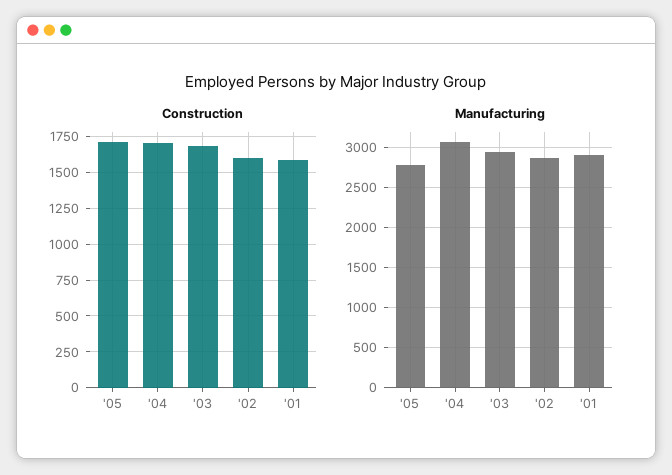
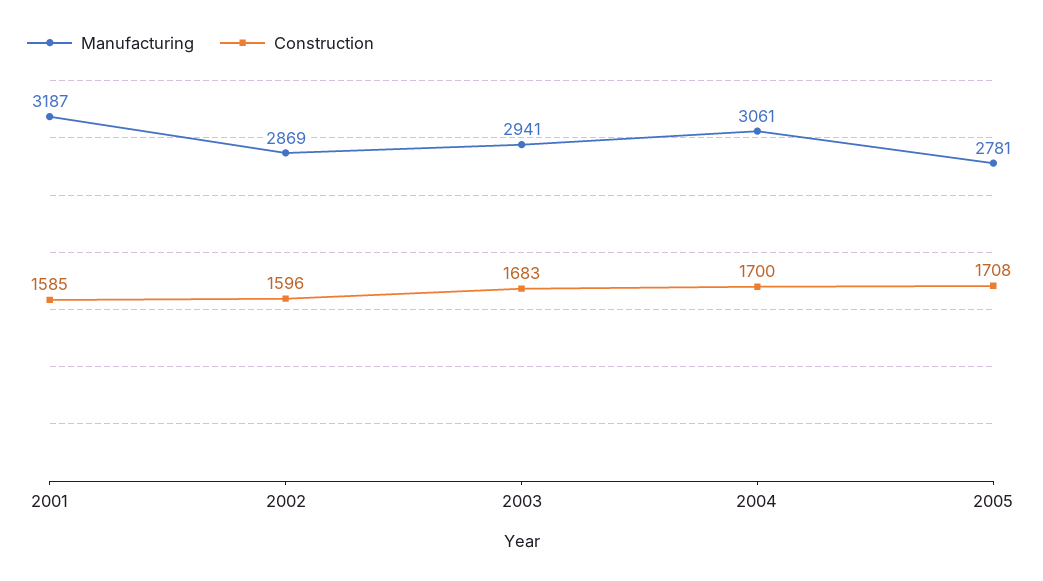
  {
    "Construction": {
      "'05": 1708,
      "'04": 1700,
      "'03": 1683,
      "'02": 1596,
      "'01": 1585
    },
    "Manufacturing": {
      "'05": 2781,
      "'04": 3061,
      "'03": 2941,
      "'02": 2869,
-     "'01": 2900
+     "'01": 3187
    }
  }

